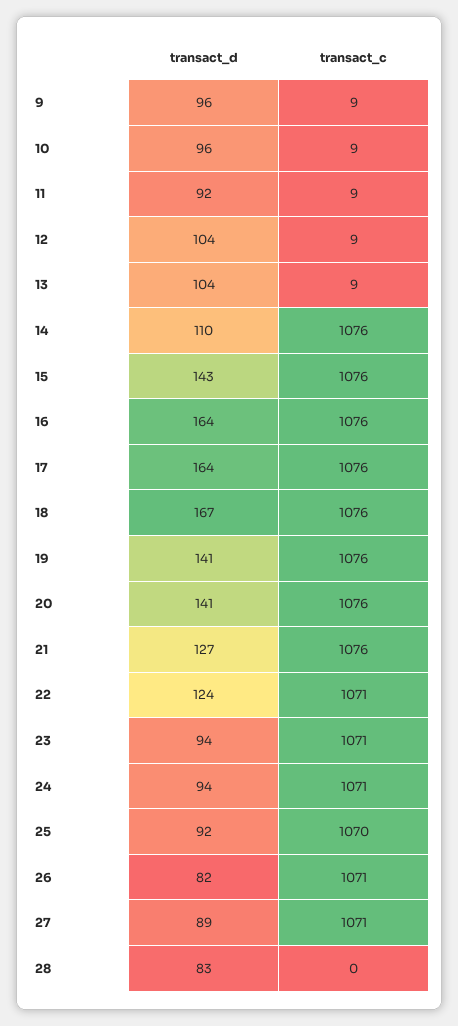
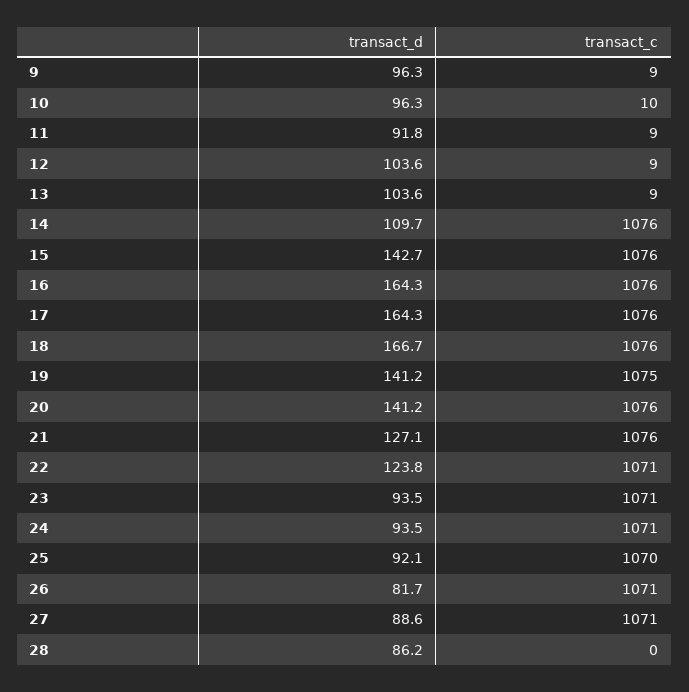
  {
    "transact_d": {
      "9": 96.3,
      "10": 96.3,
      "11": 91.8,
      "12": 103.6,
      "13": 103.6,
      "14": 109.7,
      "15": 142.7,
      "16": 164.3,
      "17": 164.3,
      "18": 166.7,
      "19": 141.2,
      "20": 141.2,
      "21": 127.1,
      "22": 123.8,
      "23": 93.5,
      "24": 93.5,
      "25": 92.1,
      "26": 81.7,
      "27": 88.6,
-     "28": 83
+     "28": 86.2
    },
    "transact_c": {
      "9": 9,
-     "10": 9,
+     "10": 10,
      "11": 9,
      "12": 9,
      "13": 9,
      "14": 1076,
      "15": 1076,
      "16": 1076,
      "17": 1076,
      "18": 1076,
-     "19": 1076,
+     "19": 1075,
      "20": 1076,
      "21": 1076,
      "22": 1071,
      "23": 1071,
      "24": 1071,
      "25": 1070,
      "26": 1071,
      "27": 1071,
      "28": 0
    }
  }

